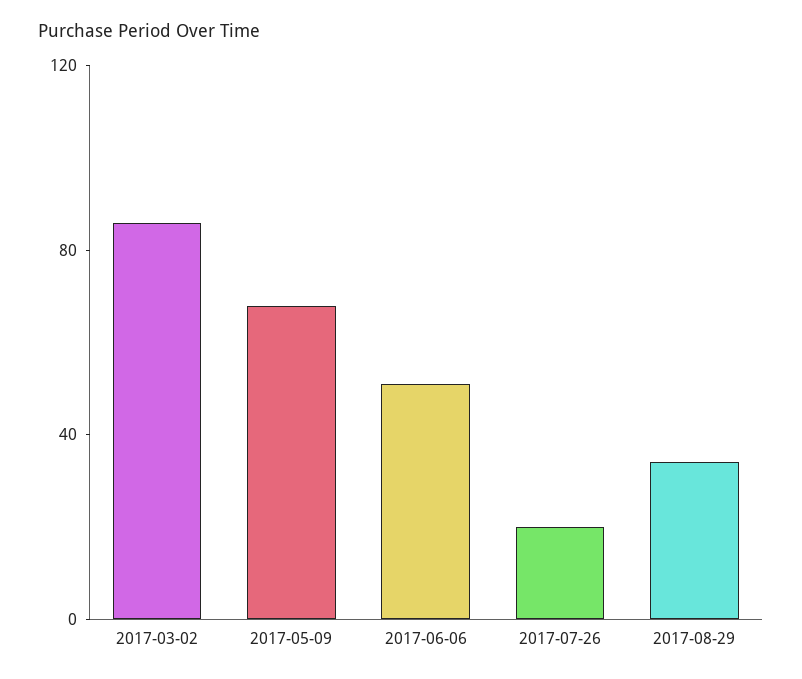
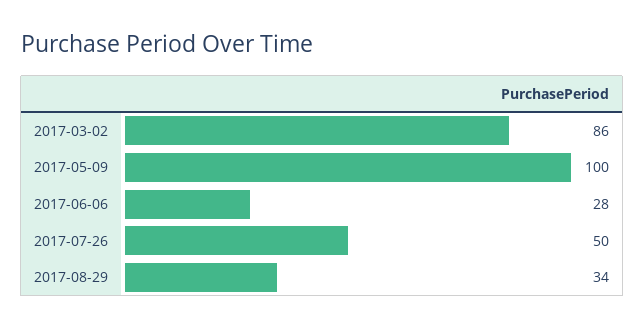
  {
    "2017-03-02": 86,
-   "2017-05-09": 70,
+   "2017-05-09": 100,
-   "2017-06-06": 50,
+   "2017-06-06": 28,
-   "2017-07-26": 20,
+   "2017-07-26": 50,
    "2017-08-29": 34
  }

